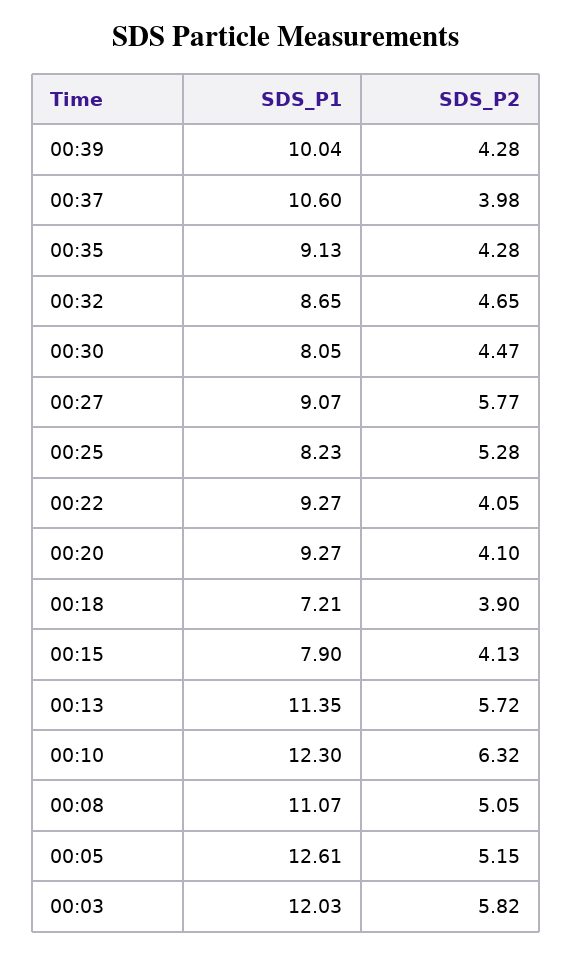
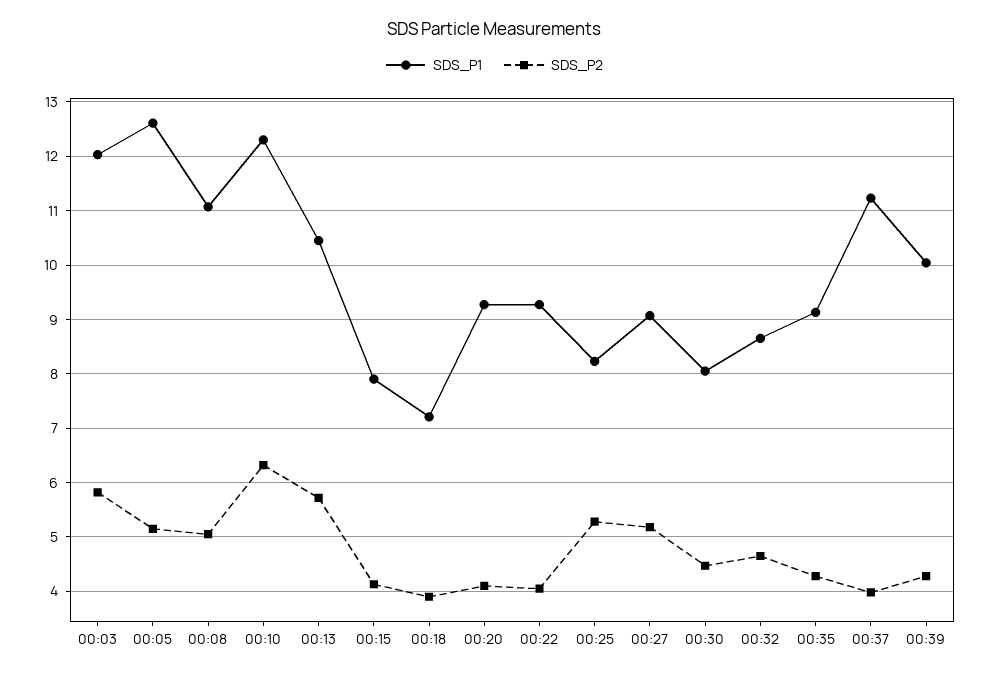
  {
    "SDS_P1": {
      "00:39": 10.04,
-     "00:37": 10.6,
+     "00:37": 11.2,
      "00:35": 9.13,
      "00:32": 8.65,
      "00:30": 8.05,
      "00:27": 9.07,
      "00:25": 8.23,
      "00:22": 9.27,
      "00:20": 9.27,
      "00:18": 7.21,
      "00:15": 7.9,
-     "00:13": 11.35,
+     "00:13": 10.4,
      "00:10": 12.3,
      "00:08": 11.07,
      "00:05": 12.61,
      "00:03": 12.03
    },
    "SDS_P2": {
      "00:39": 4.28,
      "00:37": 3.98,
      "00:35": 4.28,
      "00:32": 4.65,
      "00:30": 4.47,
-     "00:27": 5.77,
+     "00:27": 5.2,
      "00:25": 5.28,
      "00:22": 4.05,
      "00:20": 4.1,
      "00:18": 3.9,
      "00:15": 4.13,
      "00:13": 5.72,
      "00:10": 6.32,
      "00:08": 5.05,
      "00:05": 5.15,
      "00:03": 5.82
    }
  }

